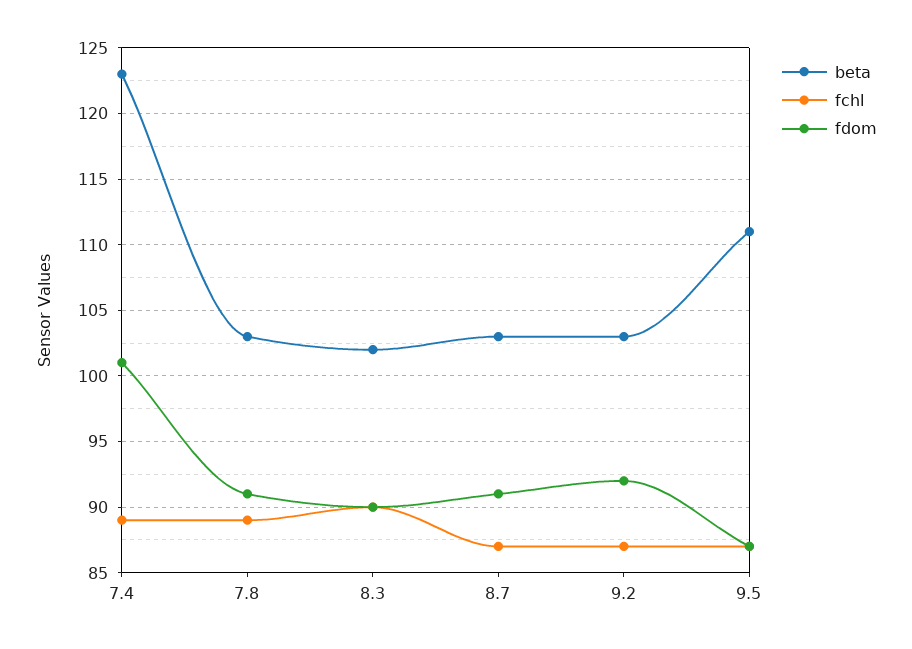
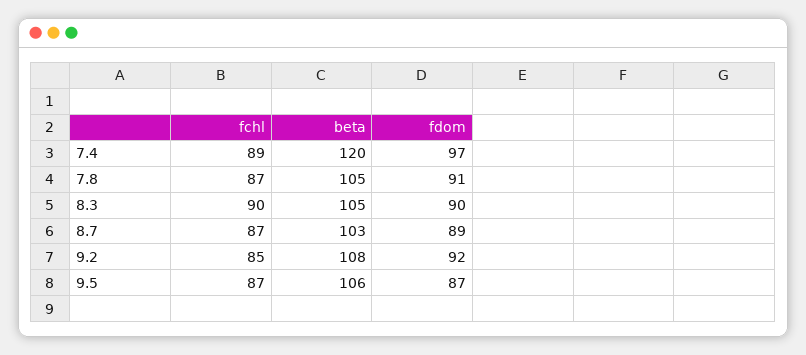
  {
    "beta": {
-     "7.4": 123,
+     "7.4": 120,
-     "7.8": 103,
+     "7.8": 105,
-     "8.3": 102,
+     "8.3": 105,
      "8.7": 103,
-     "9.2": 103,
+     "9.2": 108,
-     "9.5": 111
+     "9.5": 106
    },
    "fchl": {
      "7.4": 89,
-     "7.8": 89,
+     "7.8": 87,
      "8.3": 90,
      "8.7": 87,
-     "9.2": 87,
+     "9.2": 85,
      "9.5": 87
    },
    "fdom": {
-     "7.4": 101,
+     "7.4": 97,
      "7.8": 91,
      "8.3": 90,
-     "8.7": 91,
+     "8.7": 89,
      "9.2": 92,
      "9.5": 87
    }
  }

